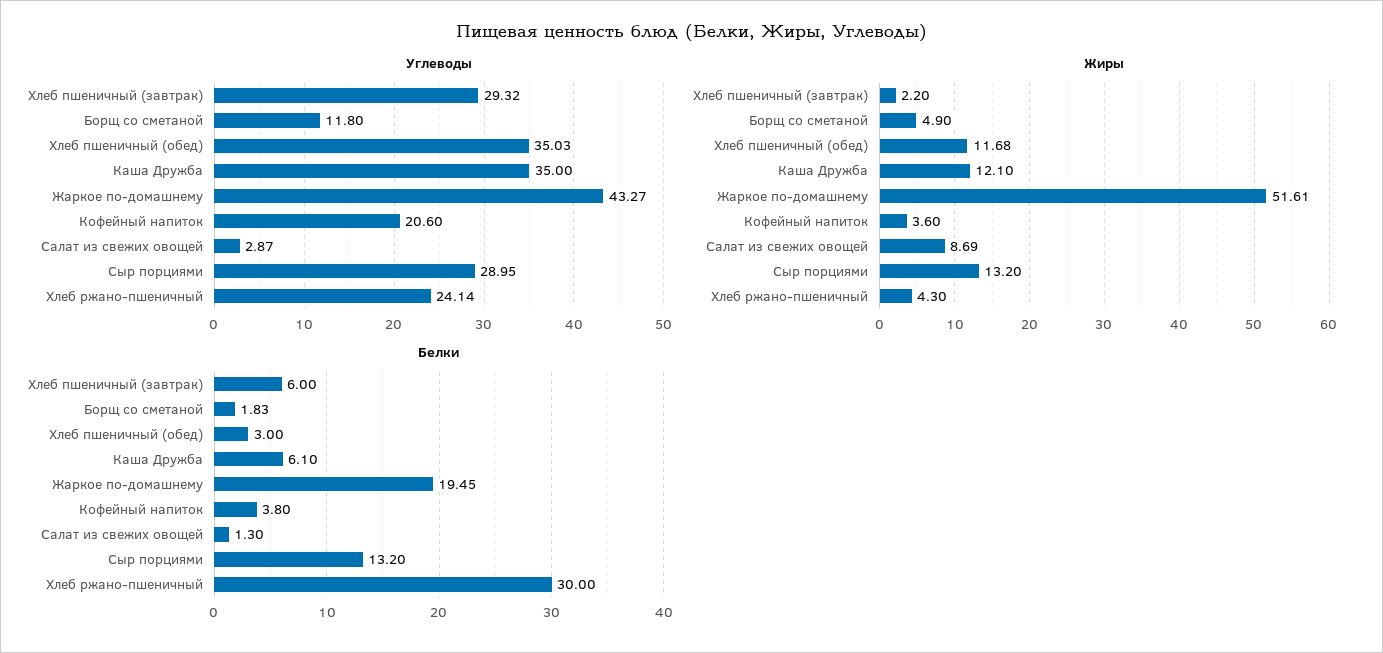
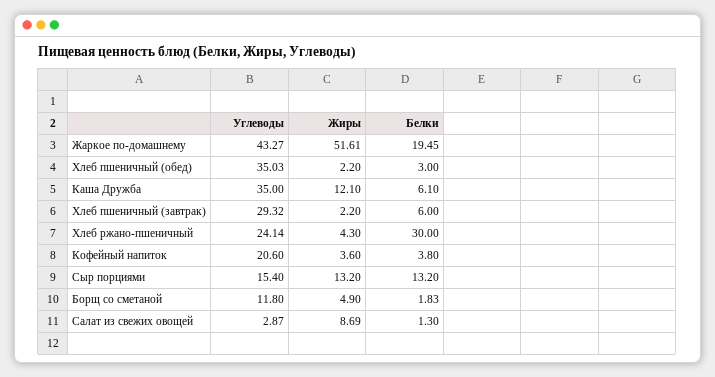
  {
    "Углеводы": {
      "Хлеб пшеничный (завтрак)": 29.32,
      "Борщ со сметаной": 11.8,
      "Хлеб пшеничный (обед)": 35.03,
      "Каша Дружба": 35,
      "Жаркое по-домашнему": 43.27,
      "Кофейный напиток": 20.6,
      "Салат из свежих овощей": 2.87,
-     "Сыр порциями": 28.95,
+     "Сыр порциями": 15.4,
      "Хлеб ржано-пшеничный": 24.14
    },
    "Жиры": {
      "Хлеб пшеничный (завтрак)": 2.2,
      "Борщ со сметаной": 4.9,
-     "Хлеб пшеничный (обед)": 11.68,
+     "Хлеб пшеничный (обед)": 2.2,
      "Каша Дружба": 12.1,
      "Жаркое по-домашнему": 51.61,
      "Кофейный напиток": 3.6,
      "Салат из свежих овощей": 8.69,
      "Сыр порциями": 13.2,
      "Хлеб ржано-пшеничный": 4.3
    },
    "Белки": {
      "Хлеб пшеничный (завтрак)": 6,
      "Борщ со сметаной": 1.83,
      "Хлеб пшеничный (обед)": 3,
      "Каша Дружба": 6.1,
      "Жаркое по-домашнему": 19.45,
      "Кофейный напиток": 3.8,
      "Салат из свежих овощей": 1.3,
      "Сыр порциями": 13.2,
      "Хлеб ржано-пшеничный": 30
    }
  }

